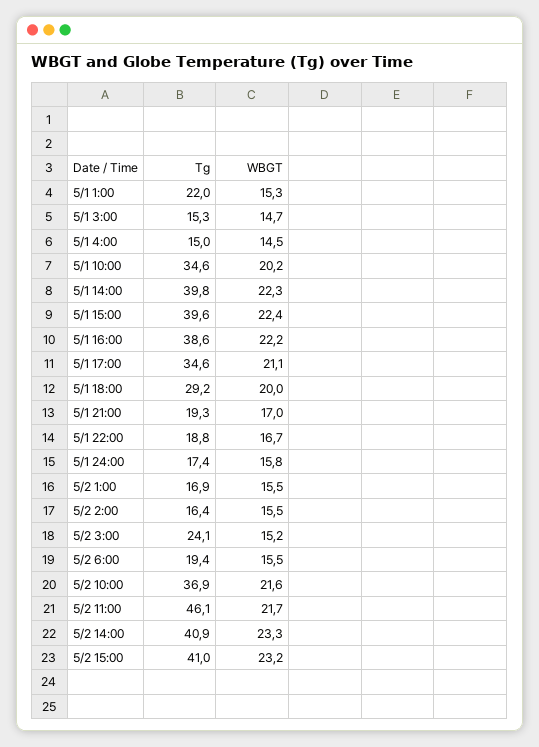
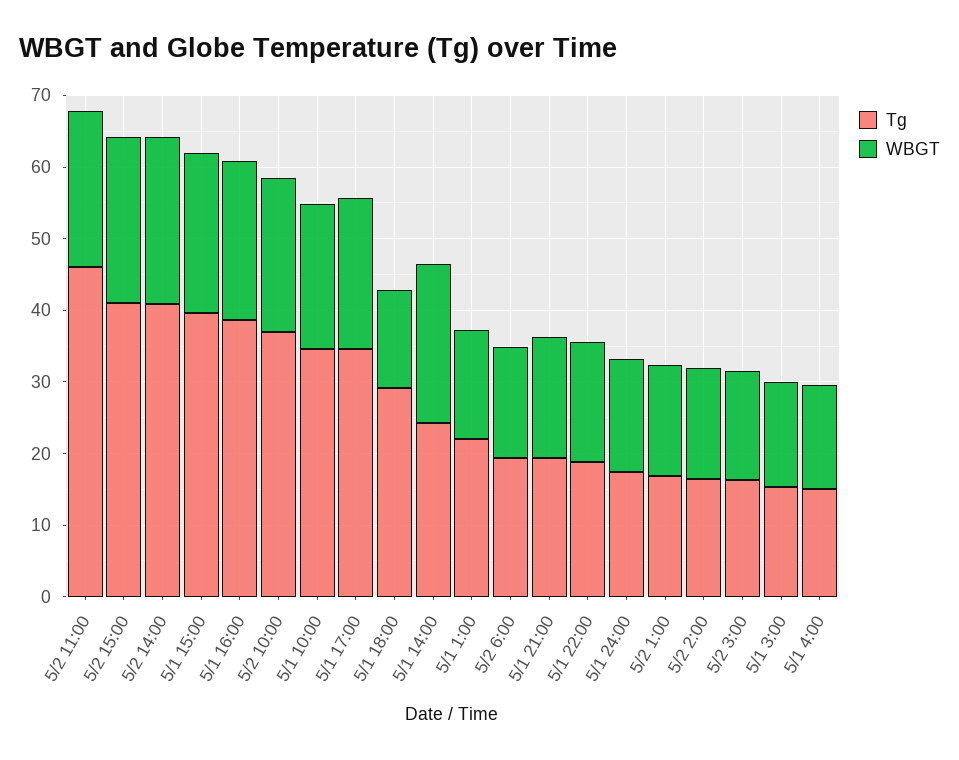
  {
    "Tg": {
      "5/1 1:00": 22,
      "5/1 3:00": 15.3,
      "5/1 4:00": 15,
      "5/1 10:00": 34.6,
-     "5/1 14:00": 39.8,
+     "5/1 14:00": 24,
      "5/1 15:00": 39.6,
      "5/1 16:00": 38.6,
      "5/1 17:00": 34.6,
      "5/1 18:00": 29.2,
      "5/1 21:00": 19.3,
      "5/1 22:00": 18.8,
      "5/1 24:00": 17.4,
      "5/2 1:00": 16.9,
      "5/2 2:00": 16.4,
-     "5/2 3:00": 24.1,
+     "5/2 3:00": 16,
      "5/2 6:00": 19.4,
      "5/2 10:00": 36.9,
      "5/2 11:00": 46.1,
      "5/2 14:00": 40.9,
      "5/2 15:00": 41
    },
    "WBGT": {
      "5/1 1:00": 15.3,
      "5/1 3:00": 14.7,
      "5/1 4:00": 14.5,
      "5/1 10:00": 20.2,
      "5/1 14:00": 22.3,
      "5/1 15:00": 22.4,
      "5/1 16:00": 22.2,
      "5/1 17:00": 21.1,
-     "5/1 18:00": 20,
+     "5/1 18:00": 14,
      "5/1 21:00": 17,
      "5/1 22:00": 16.7,
      "5/1 24:00": 15.8,
      "5/2 1:00": 15.5,
      "5/2 2:00": 15.5,
      "5/2 3:00": 15.2,
      "5/2 6:00": 15.5,
      "5/2 10:00": 21.6,
      "5/2 11:00": 21.7,
      "5/2 14:00": 23.3,
      "5/2 15:00": 23.2
    }
  }

